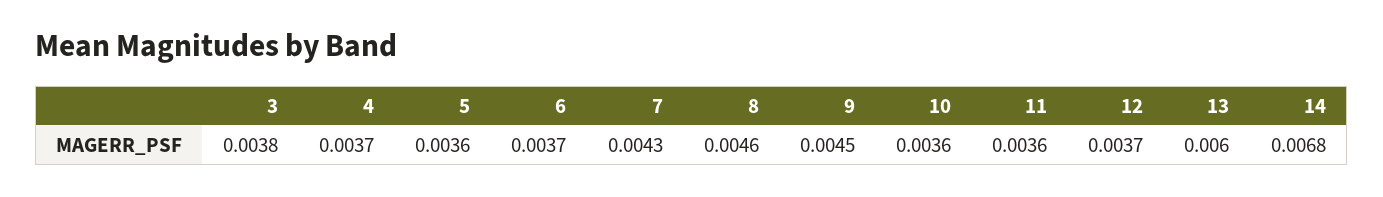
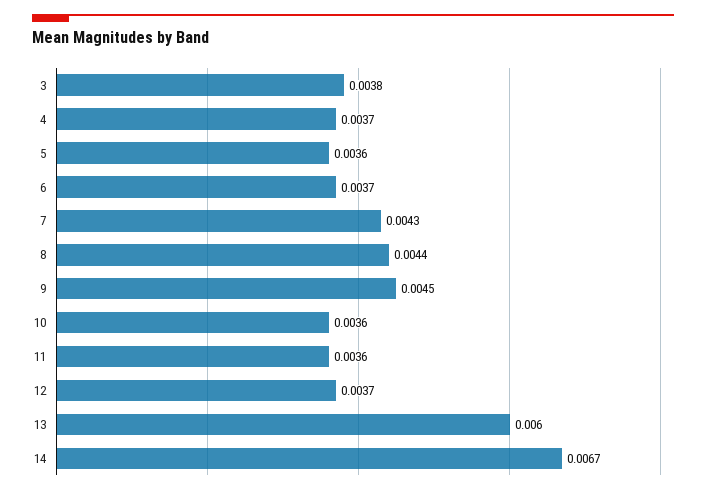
  {
    "3": 0.0038,
    "4": 0.0037,
    "5": 0.0036,
    "6": 0.0037,
    "7": 0.0043,
-   "8": 0.0046,
+   "8": 0.0044,
    "9": 0.0045,
    "10": 0.0036,
    "11": 0.0036,
    "12": 0.0037,
    "13": 0.006,
-   "14": 0.0068
+   "14": 0.0067
  }

